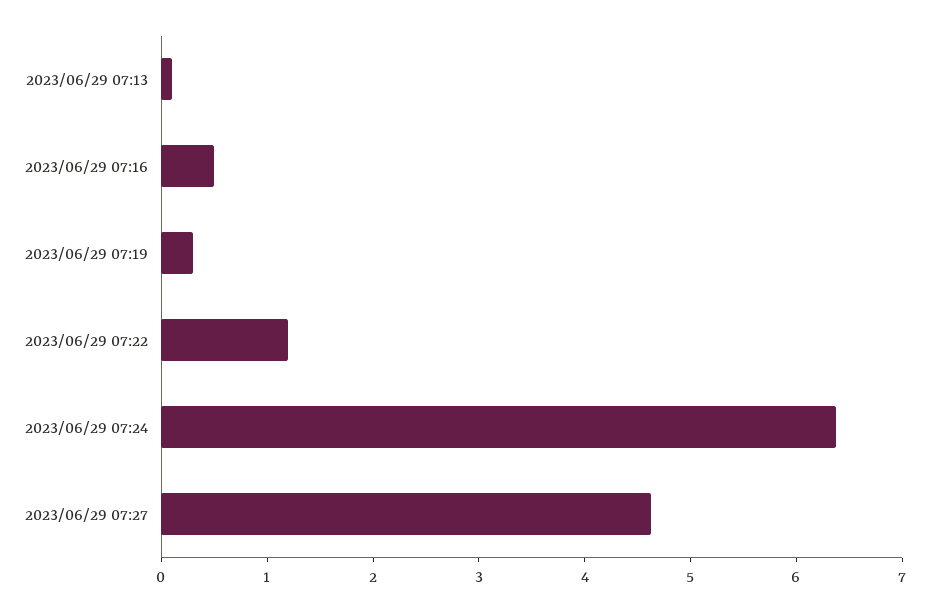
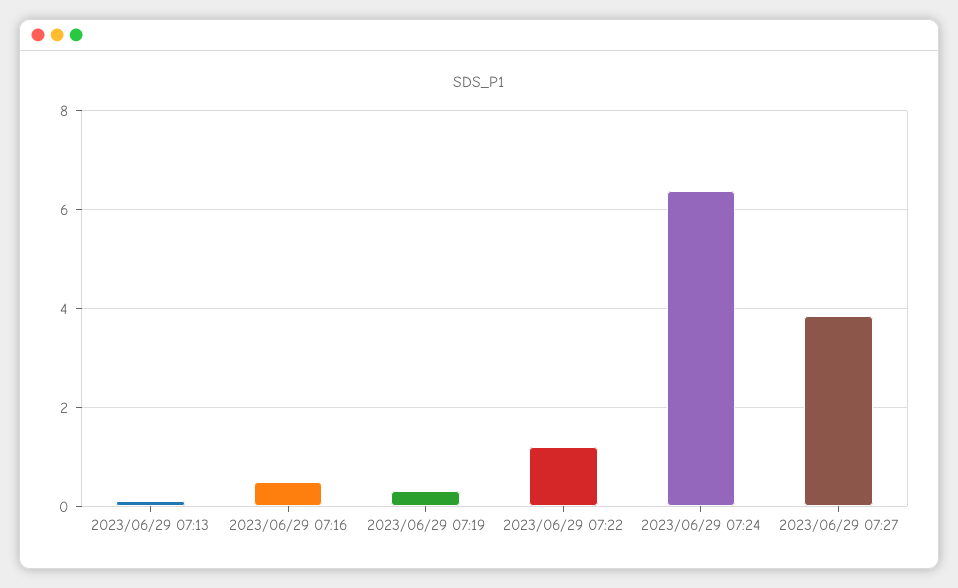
  {
    "2023/06/29 07:13": 0.2,
    "2023/06/29 07:16": 0.6,
    "2023/06/29 07:19": 0.4,
    "2023/06/29 07:22": 1.2,
    "2023/06/29 07:24": 6.4,
-   "2023/06/29 07:27": 4.6
+   "2023/06/29 07:27": 3.8
  }

